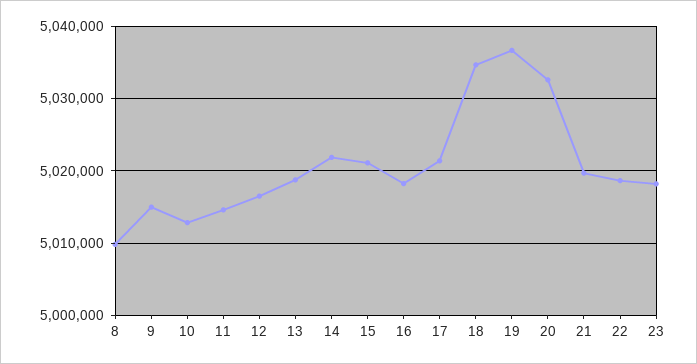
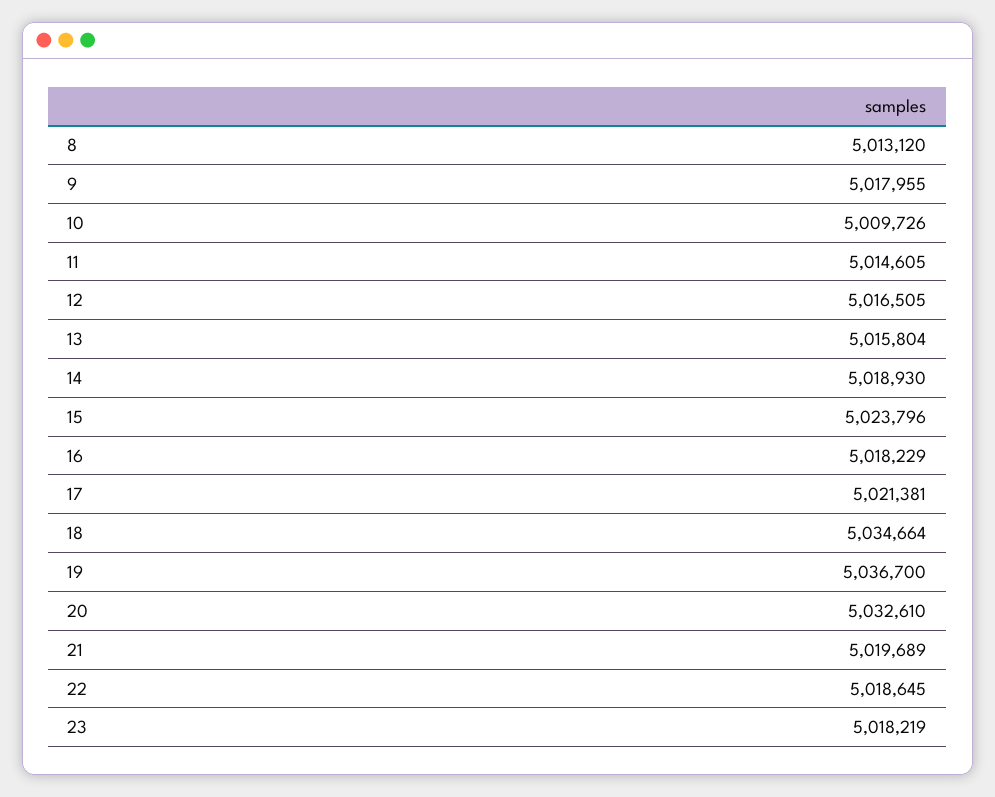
  {
-   "8": 5010000,
+   "8": 5013120,
-   "9": 5015000,
+   "9": 5017955,
-   "10": 5013000,
+   "10": 5009726,
    "11": 5014605,
    "12": 5016505,
-   "13": 5019000,
+   "13": 5015804,
-   "14": 5022000,
+   "14": 5018930,
-   "15": 5021000,
+   "15": 5023796,
    "16": 5018229,
    "17": 5021381,
    "18": 5034664,
    "19": 5036700,
    "20": 5032610,
    "21": 5019689,
    "22": 5018645,
    "23": 5018219
  }

